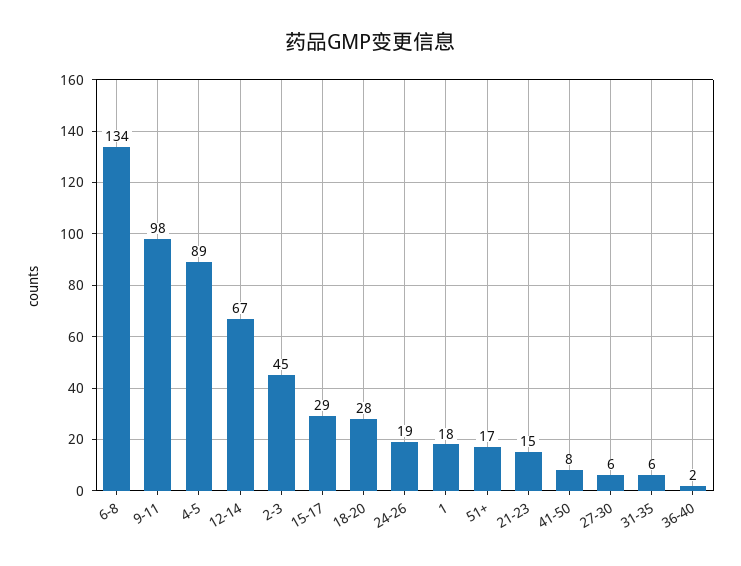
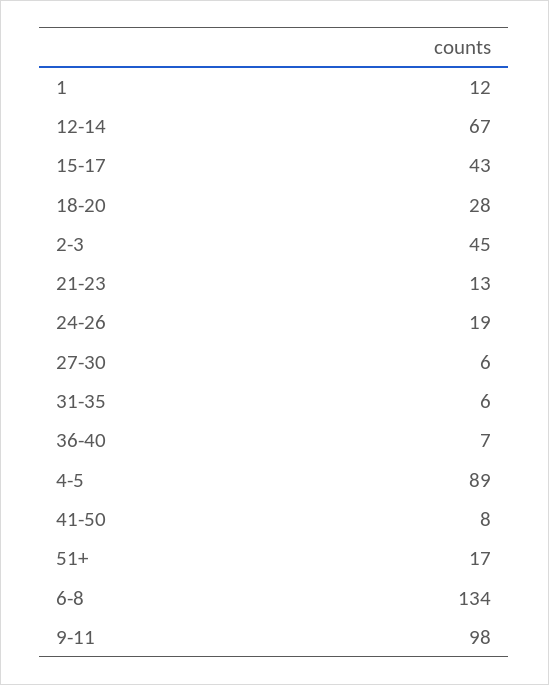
  {
    "6-8": 134,
    "9-11": 98,
    "4-5": 89,
    "12-14": 67,
    "2-3": 45,
-   "15-17": 29,
+   "15-17": 43,
    "18-20": 28,
    "24-26": 19,
-   "1": 18,
+   "1": 12,
    "51+": 17,
-   "21-23": 15,
+   "21-23": 13,
    "41-50": 8,
    "27-30": 6,
    "31-35": 6,
-   "36-40": 2
+   "36-40": 7
  }

